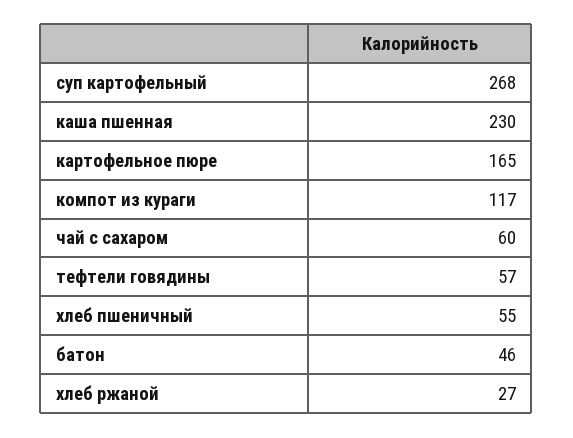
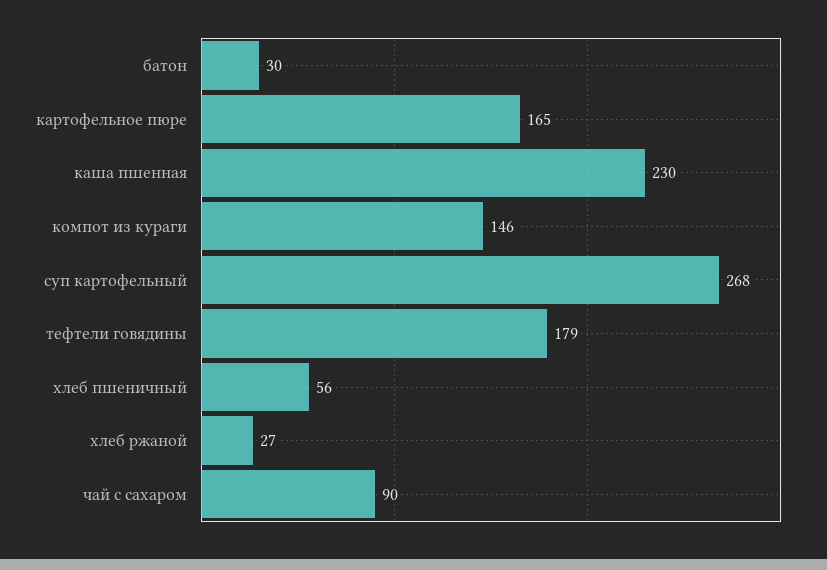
  {
    "суп картофельный": 268,
    "каша пшенная": 230,
    "картофельное пюре": 165,
-   "компот из кураги": 117,
+   "компот из кураги": 146,
-   "чай с сахаром": 60,
+   "чай с сахаром": 90,
-   "тефтели говядины": 57,
+   "тефтели говядины": 179,
-   "хлеб пшеничный": 55,
+   "хлеб пшеничный": 56,
-   "батон": 46,
+   "батон": 30,
    "хлеб ржаной": 27
  }

